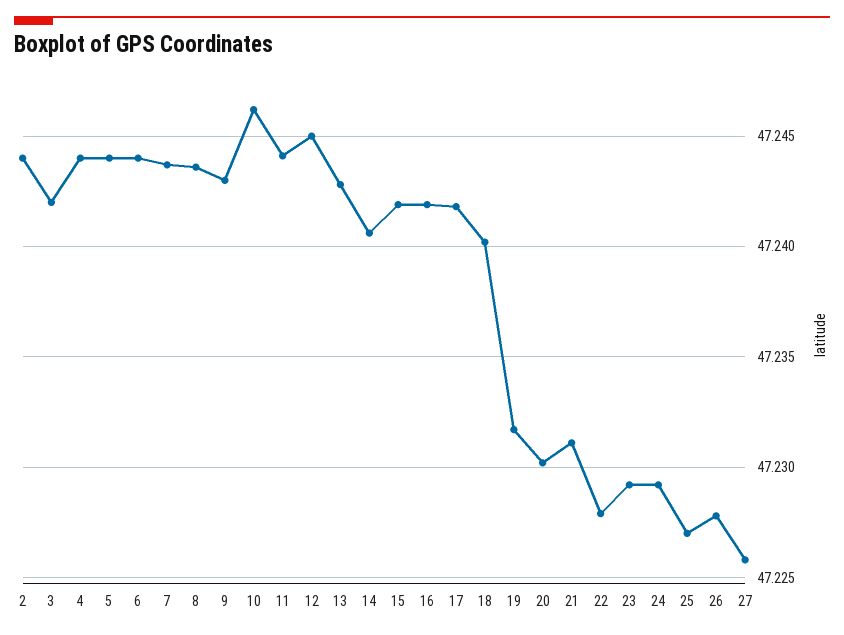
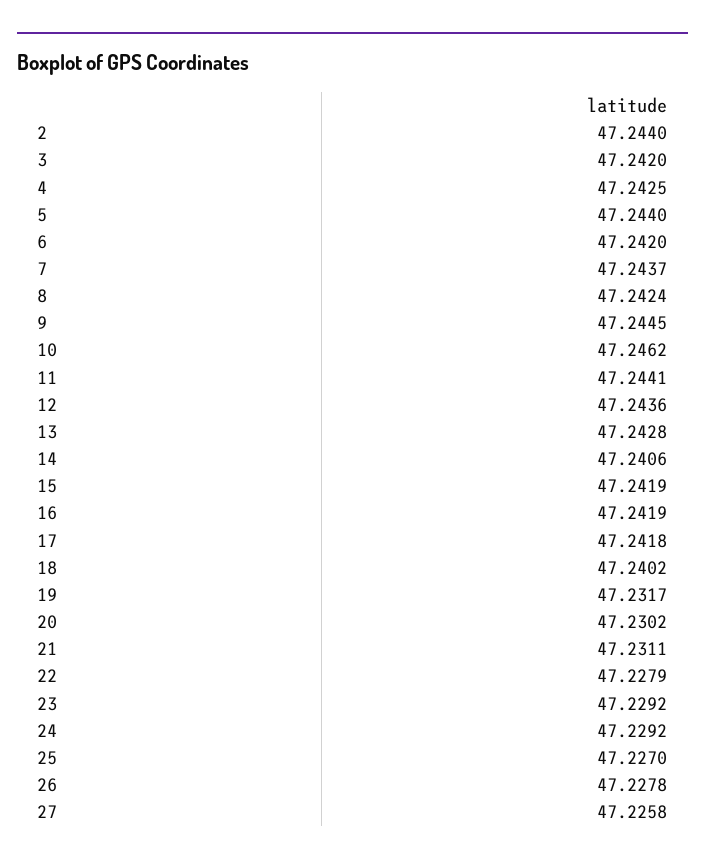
  {
    "2": 47.244,
    "3": 47.242,
-   "4": 47.244,
+   "4": 47.2425,
    "5": 47.244,
-   "6": 47.244,
+   "6": 47.242,
    "7": 47.2437,
-   "8": 47.2435,
+   "8": 47.2424,
-   "9": 47.243,
+   "9": 47.2445,
    "10": 47.2462,
    "11": 47.2441,
-   "12": 47.245,
+   "12": 47.2436,
    "13": 47.2428,
    "14": 47.2406,
    "15": 47.2419,
    "16": 47.2419,
    "17": 47.2418,
    "18": 47.2402,
    "19": 47.2317,
    "20": 47.2302,
    "21": 47.2311,
    "22": 47.2279,
    "23": 47.2292,
    "24": 47.2292,
    "25": 47.227,
    "26": 47.2278,
    "27": 47.2258
  }

